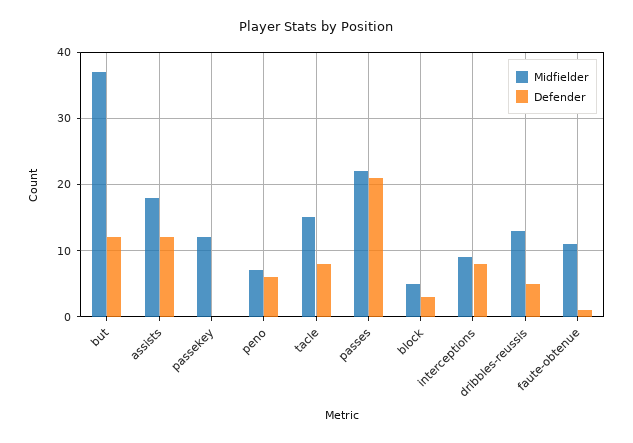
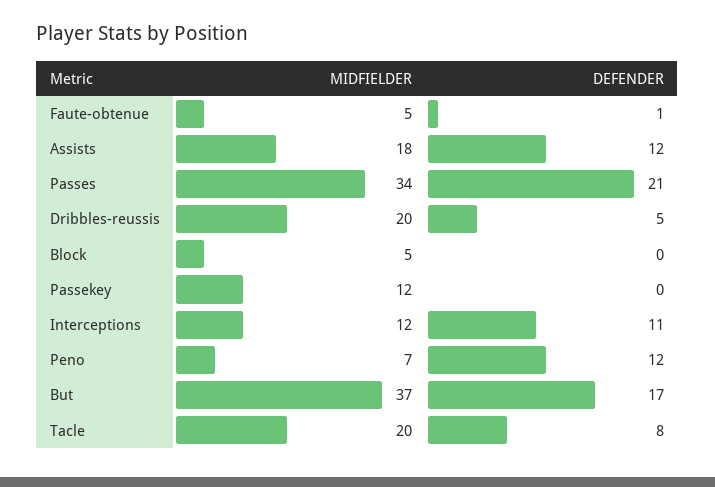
  {
    "Midfielder": {
      "but": 37,
      "assists": 18,
      "passekey": 12,
      "peno": 7,
-     "tacle": 15,
+     "tacle": 20,
-     "passes": 22,
+     "passes": 34,
      "block": 5,
-     "interceptions": 9,
+     "interceptions": 12,
-     "dribbles-reussis": 13,
+     "dribbles-reussis": 20,
-     "faute-obtenue": 11
+     "faute-obtenue": 5
    },
    "Defender": {
-     "but": 12,
+     "but": 17,
      "assists": 12,
      "passekey": 0,
-     "peno": 6,
+     "peno": 12,
      "tacle": 8,
      "passes": 21,
-     "block": 3,
+     "block": 0,
-     "interceptions": 8,
+     "interceptions": 11,
      "dribbles-reussis": 5,
      "faute-obtenue": 1
    }
  }

